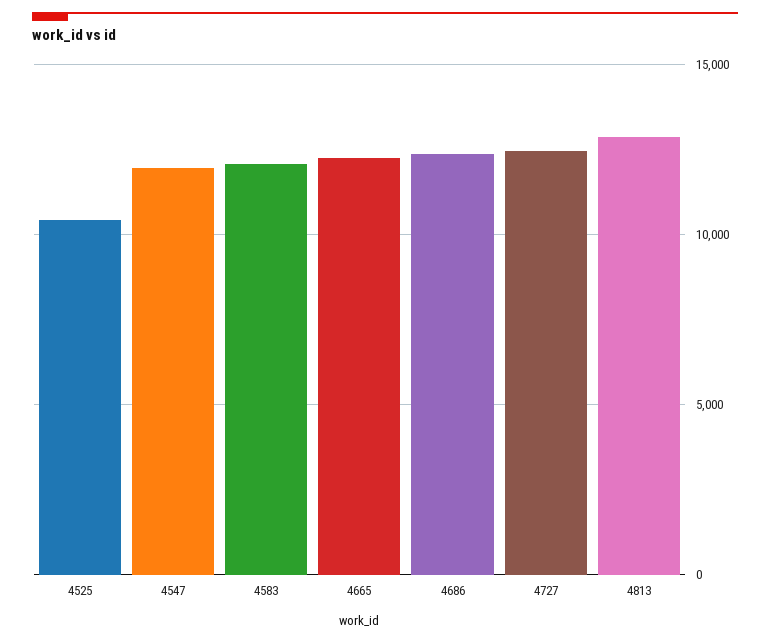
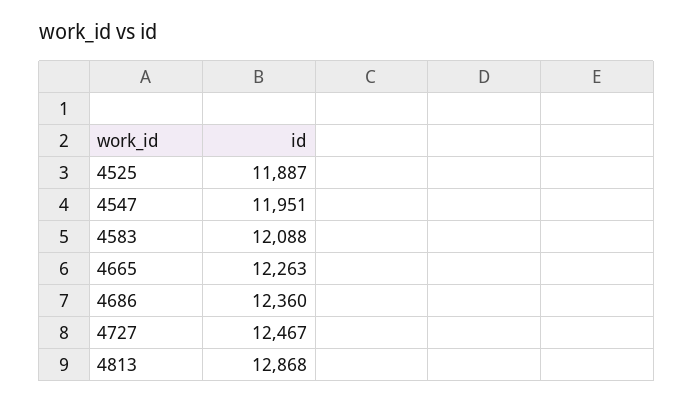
  {
-   "4525": 10500,
+   "4525": 11887,
    "4547": 11951,
    "4583": 12088,
    "4665": 12263,
    "4686": 12360,
    "4727": 12467,
    "4813": 12868
  }

